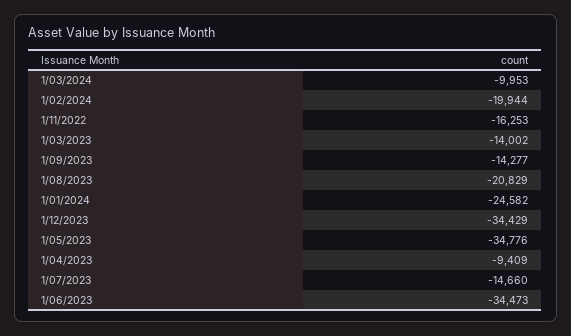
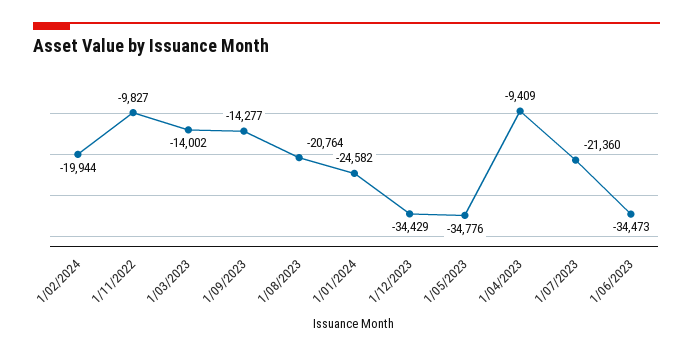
  {
-   "1/03/2024": -9953,
    "1/02/2024": -19944,
-   "1/11/2022": -16253,
+   "1/11/2022": -9827,
    "1/03/2023": -14002,
    "1/09/2023": -14277,
-   "1/08/2023": -20829,
+   "1/08/2023": -20764,
    "1/01/2024": -24582,
    "1/12/2023": -34429,
    "1/05/2023": -34776,
    "1/04/2023": -9409,
-   "1/07/2023": -14660,
+   "1/07/2023": -21360,
    "1/06/2023": -34473
  }

